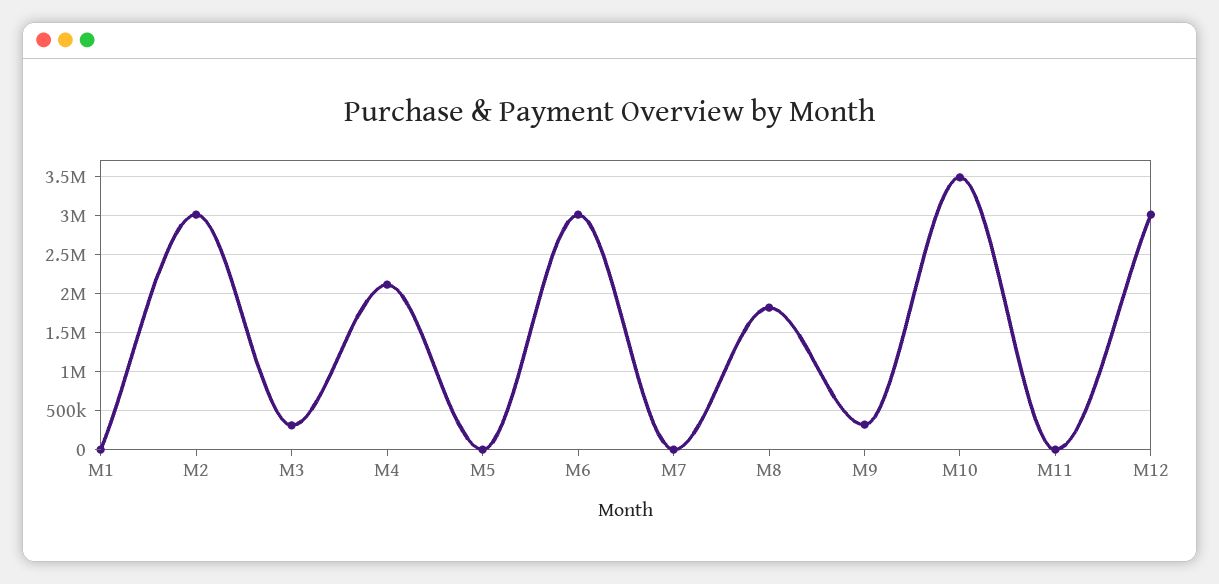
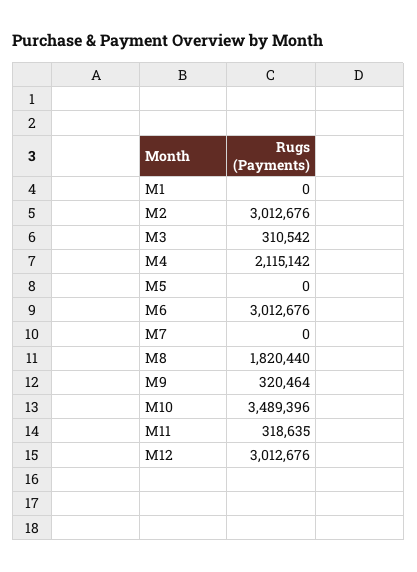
  {
    "M1": 0,
    "M2": 3012676,
    "M3": 310542,
    "M4": 2115142,
    "M5": 0,
    "M6": 3012676,
    "M7": 0,
    "M8": 1820440,
    "M9": 320464,
    "M10": 3489396,
-   "M11": 0,
+   "M11": 318635,
    "M12": 3012676
  }

